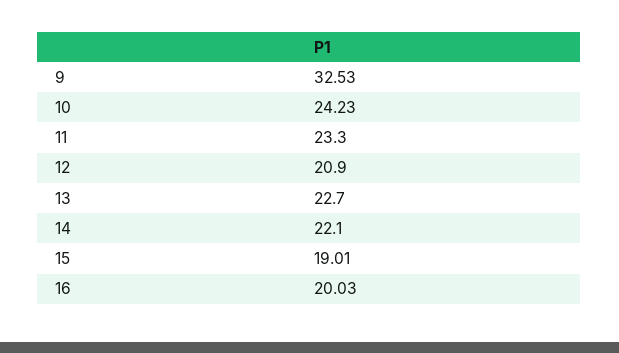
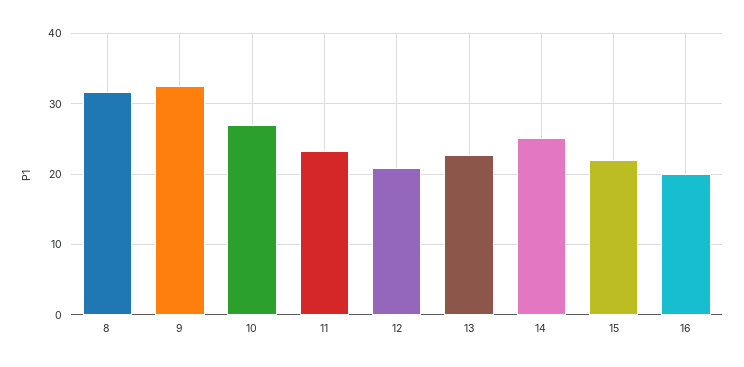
  {
    "9": 32.53,
-   "10": 24.23,
+   "10": 27,
    "11": 23.3,
    "12": 20.9,
    "13": 22.7,
-   "14": 22.1,
+   "14": 25,
-   "15": 19.01,
+   "15": 22,
-   "16": 20.03
+   "16": 20.03,
+   "8": 32
  }

